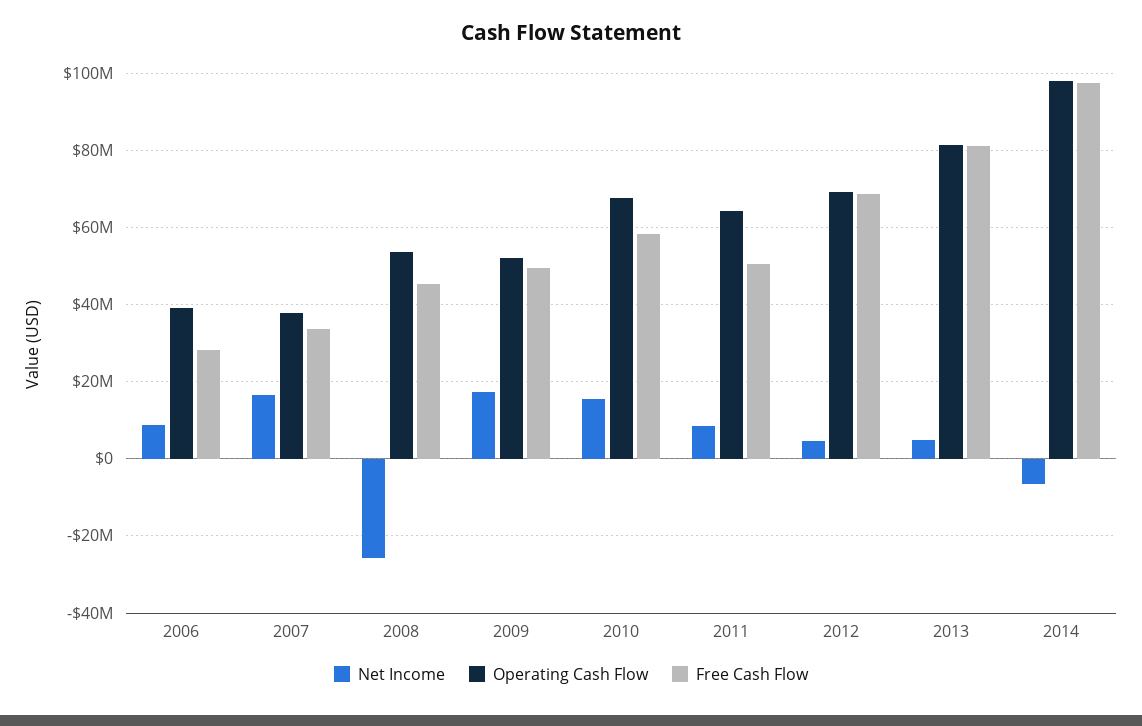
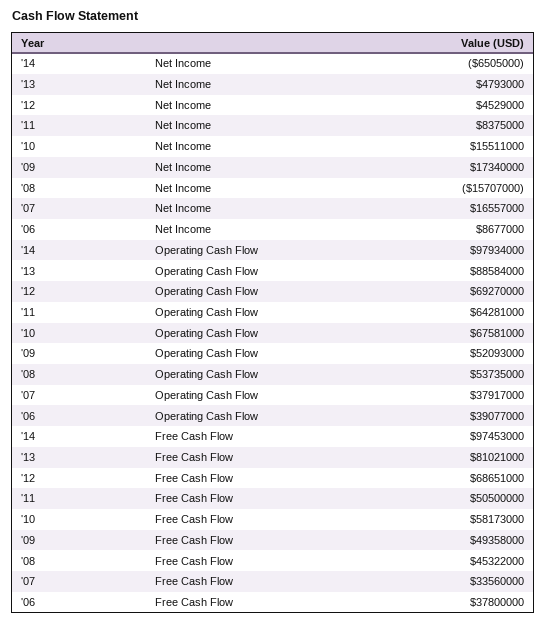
  {
    "Net Income": {
      "2006": 8677000,
      "2007": 16557000,
-     "2008": -26000000,
+     "2008": -15707000,
      "2009": 17340000,
      "2010": 15511000,
      "2011": 8375000,
      "2012": 4529000,
      "2013": 4793000,
      "2014": -6505000
    },
    "Operating Cash Flow": {
      "2006": 39077000,
      "2007": 37917000,
      "2008": 53735000,
      "2009": 52093000,
      "2010": 67581000,
      "2011": 64281000,
      "2012": 69270000,
-     "2013": 82000000,
+     "2013": 88584000,
      "2014": 97934000
    },
    "Free Cash Flow": {
-     "2006": 28000000,
+     "2006": 37800000,
      "2007": 33560000,
      "2008": 45322000,
      "2009": 49358000,
      "2010": 58173000,
      "2011": 50500000,
      "2012": 68651000,
      "2013": 81021000,
      "2014": 97453000
    }
  }

